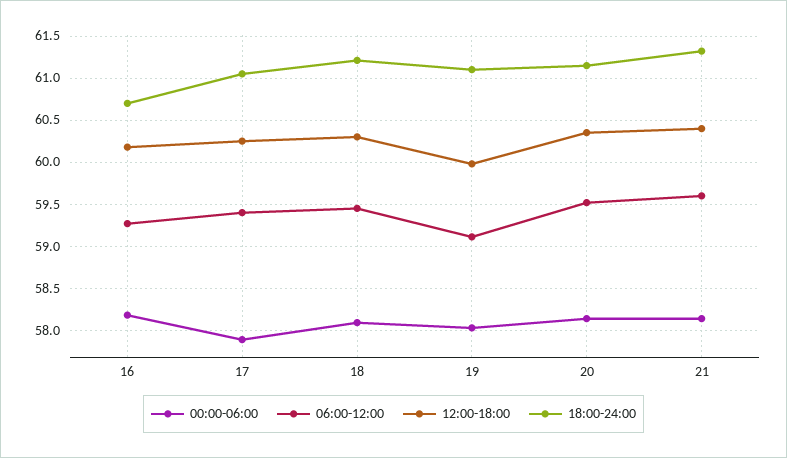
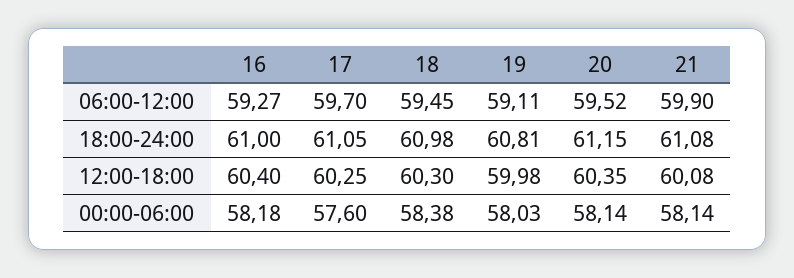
  {
    "00:00-06:00": {
      "16": 58.18,
-     "17": 57.9,
+     "17": 57.6,
-     "18": 58.1,
+     "18": 58.38,
      "19": 58.03,
      "20": 58.14,
      "21": 58.14
    },
    "06:00-12:00": {
      "16": 59.27,
-     "17": 59.4,
+     "17": 59.7,
      "18": 59.45,
      "19": 59.11,
      "20": 59.52,
-     "21": 59.6
+     "21": 59.9
    },
    "12:00-18:00": {
-     "16": 60.2,
+     "16": 60.4,
      "17": 60.25,
      "18": 60.3,
      "19": 59.98,
      "20": 60.35,
-     "21": 60.4
+     "21": 60.08
    },
    "18:00-24:00": {
-     "16": 60.7,
+     "16": 61,
      "17": 61.05,
-     "18": 61.2,
+     "18": 60.98,
-     "19": 61.1,
+     "19": 60.81,
      "20": 61.15,
-     "21": 61.3
+     "21": 61.08
    }
  }

